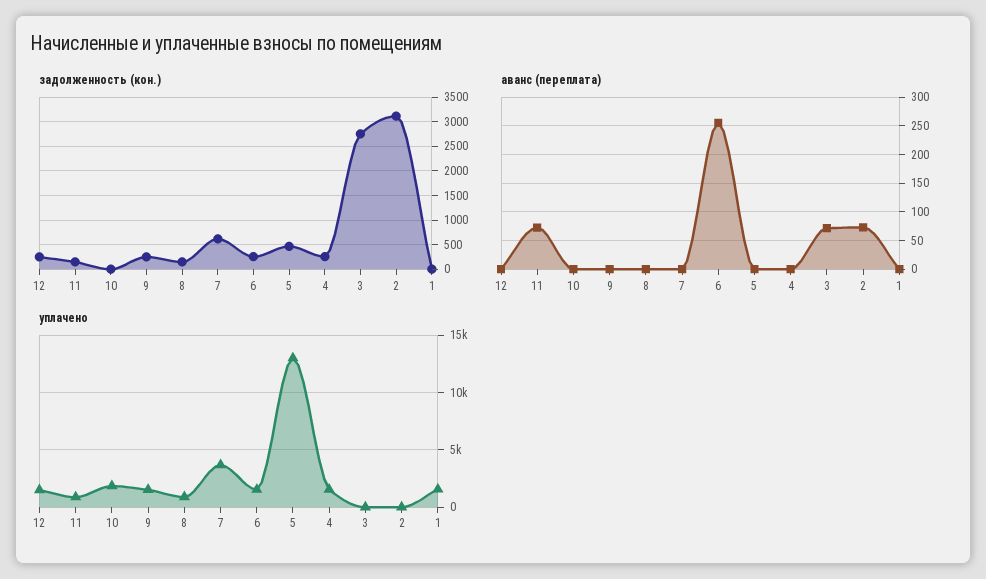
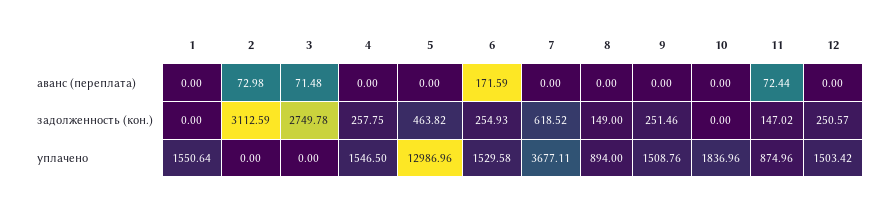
  {
    "задолженность (кон.)": {
      "12": 250.57,
      "11": 147.02,
      "10": 0,
      "9": 251.46,
      "8": 149,
      "7": 618.52,
      "6": 254.93,
      "5": 463.82,
      "4": 257.75,
      "3": 2749.78,
      "2": 3112.59,
      "1": 0
    },
    "аванс (переплата)": {
      "12": 0,
      "11": 72.44,
      "10": 0,
      "9": 0,
      "8": 0,
      "7": 0,
-     "6": 250,
+     "6": 171.59,
      "5": 0,
      "4": 0,
      "3": 71.48,
      "2": 72.98,
      "1": 0
    },
    "уплачено": {
      "12": 1503.42,
      "11": 874.96,
      "10": 1836.96,
      "9": 1508.76,
      "8": 894,
      "7": 3677.11,
      "6": 1529.58,
      "5": 12986.96,
      "4": 1546.5,
      "3": 0,
      "2": 0,
      "1": 1550.64
    }
  }

